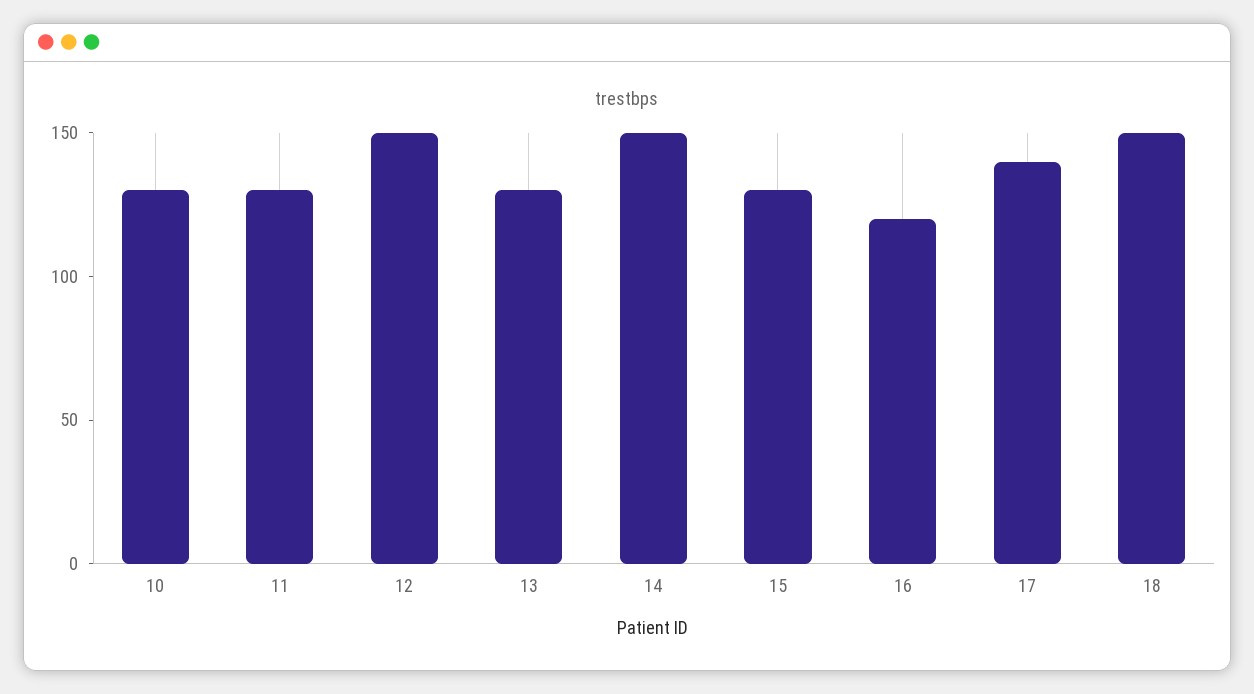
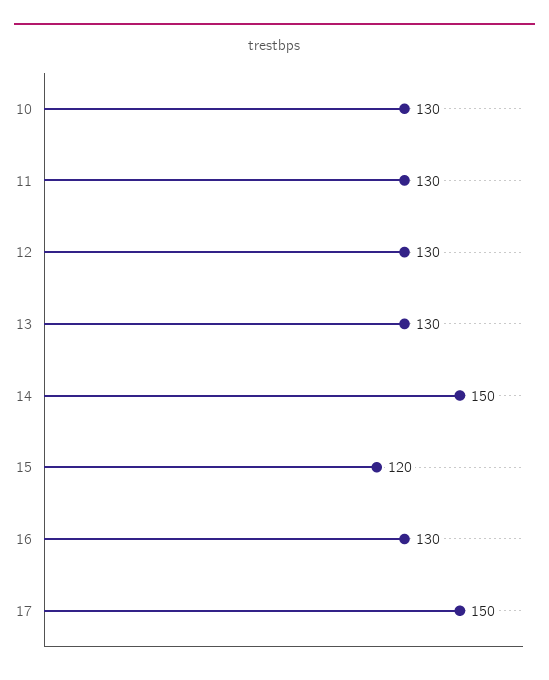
  {
    "10": 130,
    "11": 130,
-   "12": 150,
+   "12": 130,
    "13": 130,
    "14": 150,
-   "15": 130,
+   "15": 120,
-   "16": 120,
+   "16": 130,
-   "17": 140,
+   "17": 150
-   "18": 150
  }

